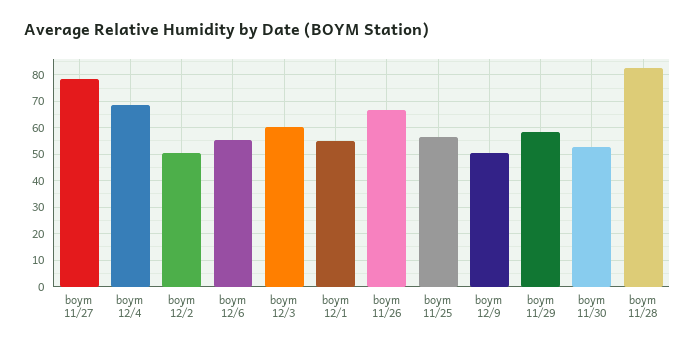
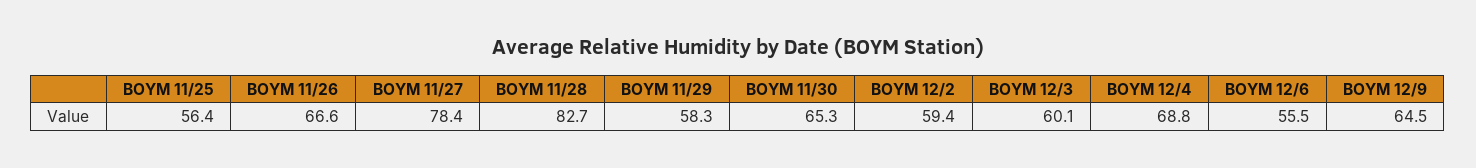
  {
    "boym 11/27": 78.4,
    "boym 12/4": 68.8,
-   "boym 12/2": 50,
+   "boym 12/2": 59.4,
    "boym 12/6": 55.5,
    "boym 12/3": 60.1,
-   "boym 12/1": 55,
    "boym 11/26": 66.6,
    "boym 11/25": 56.4,
-   "boym 12/9": 50,
+   "boym 12/9": 64.5,
    "boym 11/29": 58.3,
-   "boym 11/30": 52.5,
+   "boym 11/30": 65.3,
    "boym 11/28": 82.7
  }

